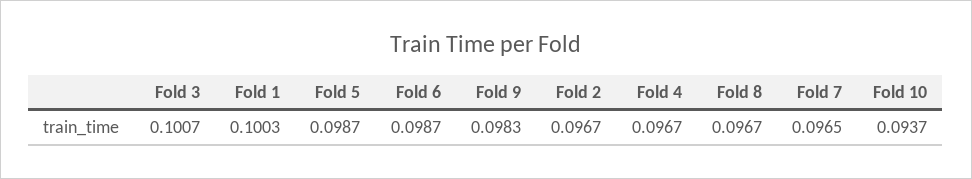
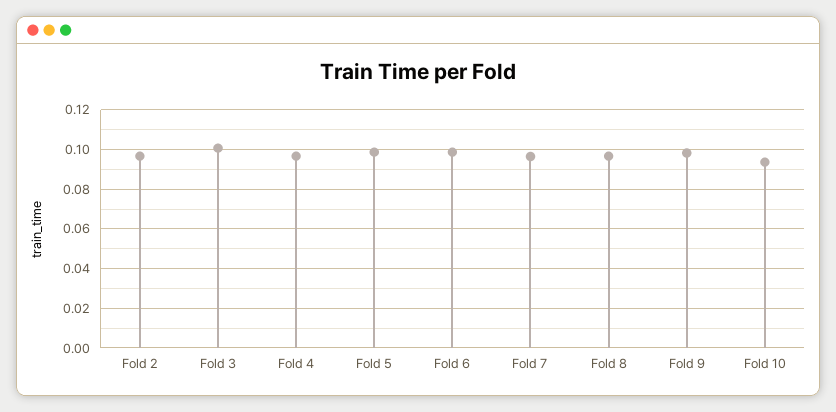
  {
    "Fold 3": 0.1007,
-   "Fold 1": 0.1003,
    "Fold 5": 0.0987,
    "Fold 6": 0.0987,
    "Fold 9": 0.0983,
    "Fold 2": 0.0967,
    "Fold 4": 0.0967,
    "Fold 8": 0.0967,
    "Fold 7": 0.0965,
    "Fold 10": 0.0937
  }

